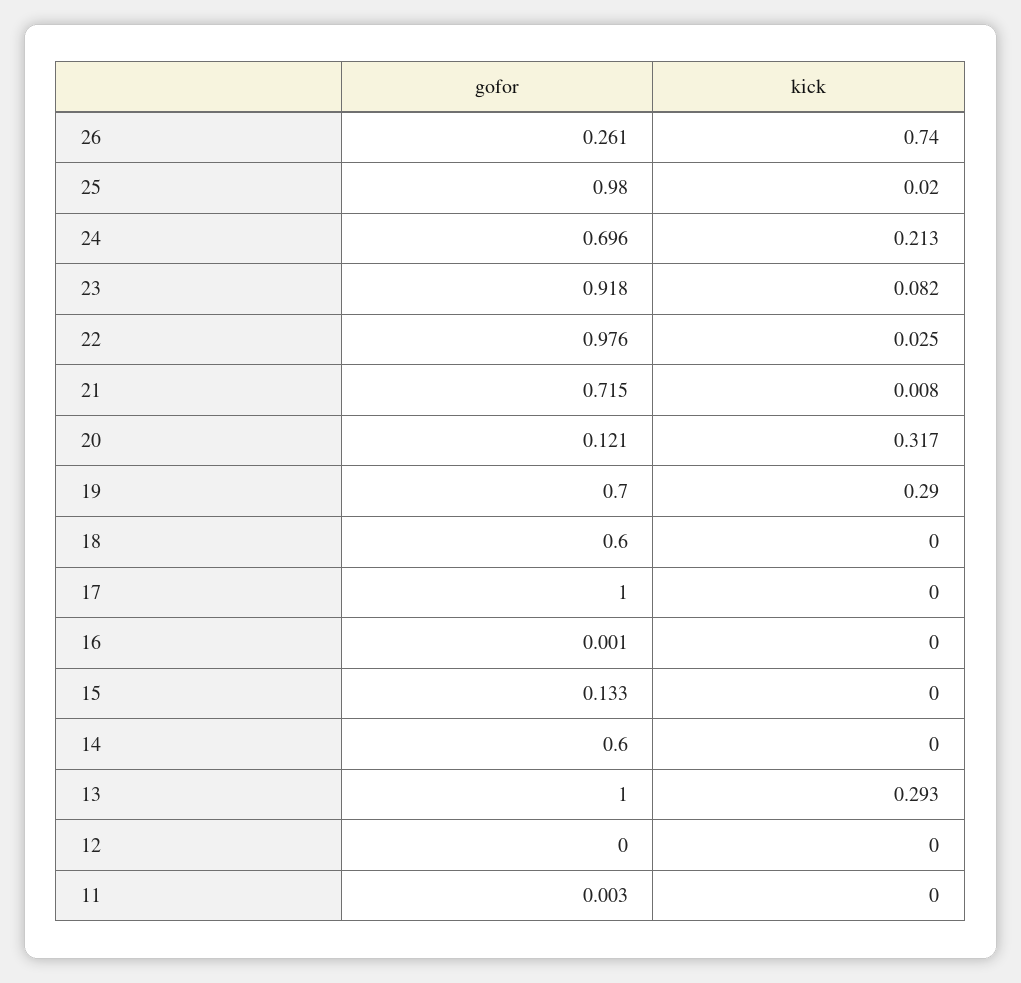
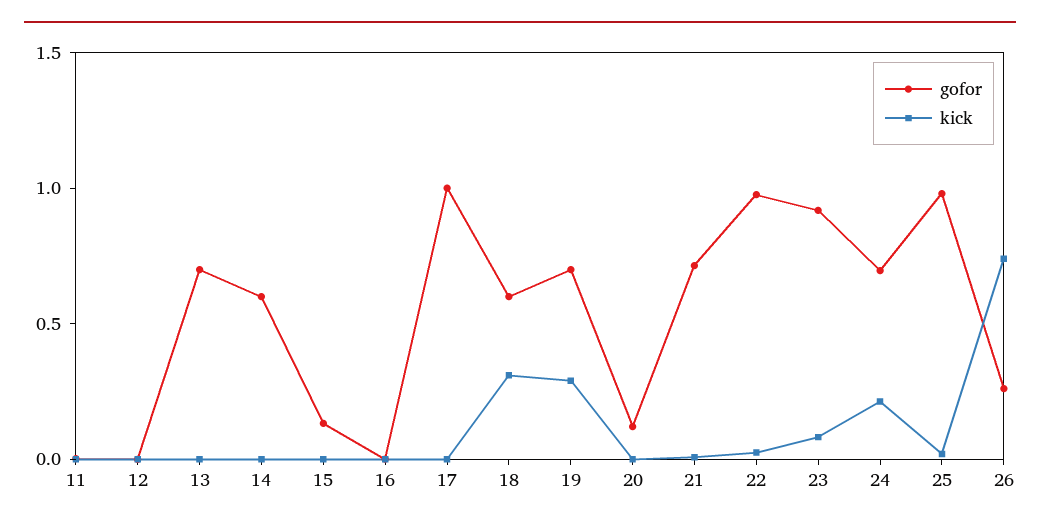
  {
    "gofor": {
      "26": 0.261,
      "25": 0.98,
      "24": 0.696,
      "23": 0.918,
      "22": 0.976,
      "21": 0.715,
      "20": 0.121,
      "19": 0.7,
      "18": 0.6,
      "17": 1,
      "16": 0.001,
      "15": 0.133,
      "14": 0.6,
-     "13": 1,
+     "13": 0.7,
      "12": 0,
      "11": 0.003
    },
    "kick": {
      "26": 0.74,
      "25": 0.02,
      "24": 0.213,
      "23": 0.082,
      "22": 0.025,
      "21": 0.008,
-     "20": 0.317,
+     "20": 0,
      "19": 0.29,
-     "18": 0,
+     "18": 0.3,
      "17": 0,
      "16": 0,
      "15": 0,
      "14": 0,
-     "13": 0.293,
+     "13": 0,
      "12": 0,
      "11": 0
    }
  }

